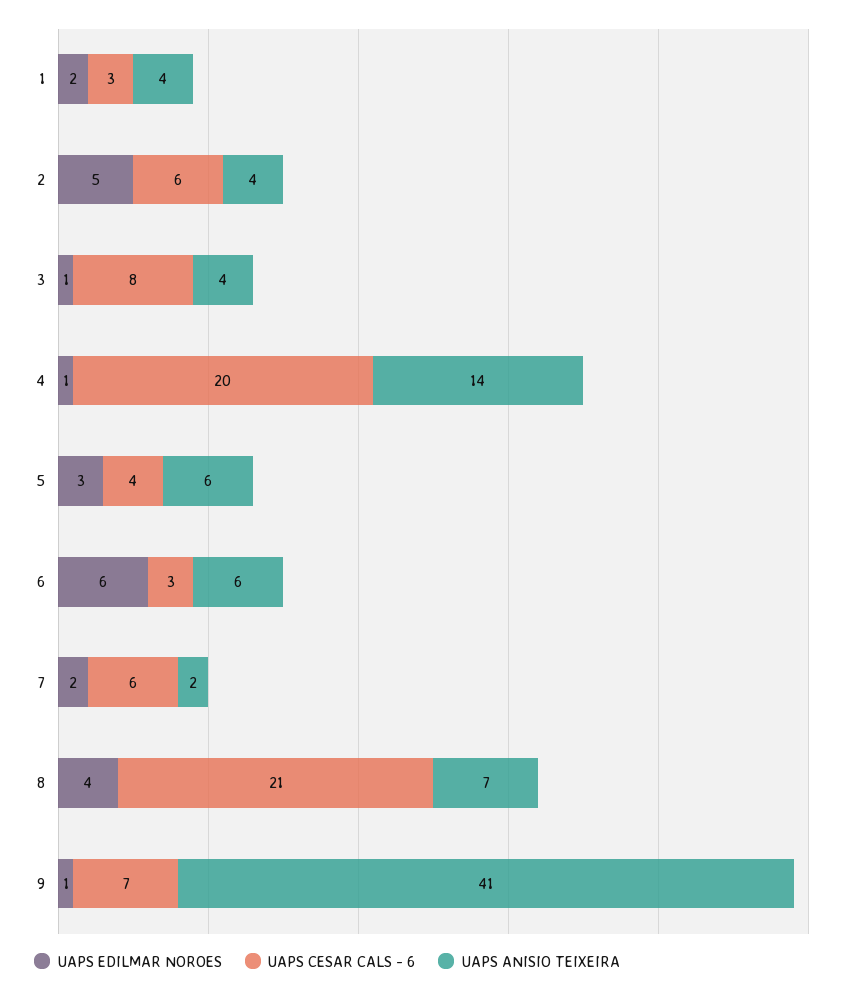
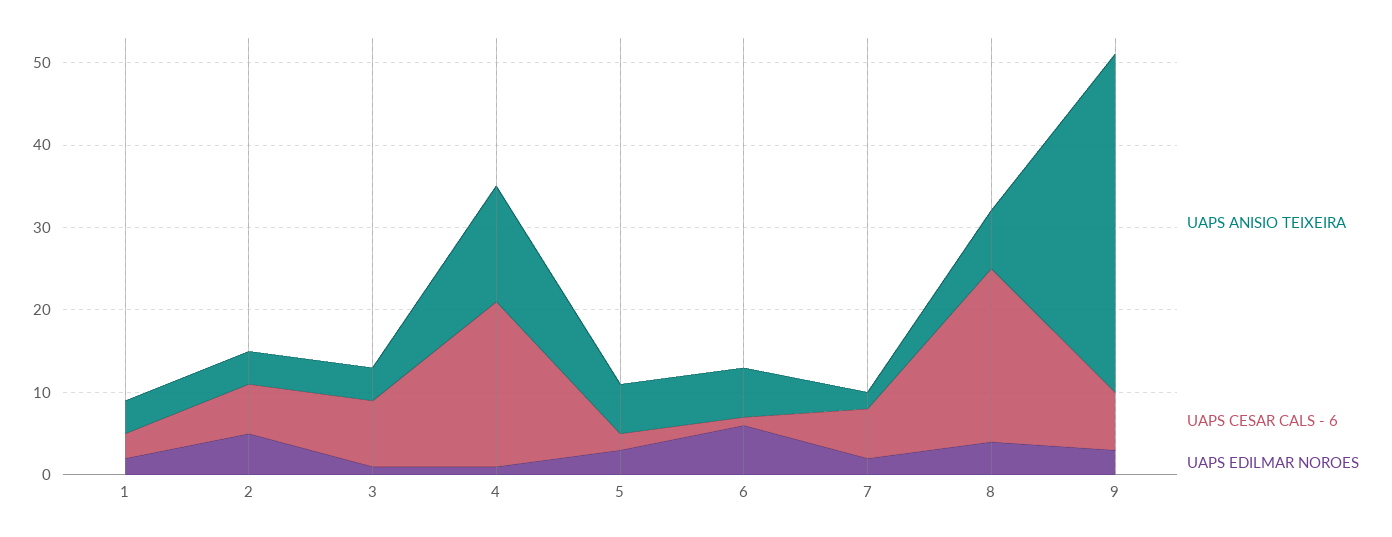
  {
    "UAPS EDILMAR NOROES": {
      "1": 2,
      "2": 5,
      "3": 1,
      "4": 1,
      "5": 3,
      "6": 6,
      "7": 2,
      "8": 4,
-     "9": 1
+     "9": 3
    },
    "UAPS CESAR CALS - 6": {
      "1": 3,
      "2": 6,
      "3": 8,
      "4": 20,
-     "5": 4,
+     "5": 2,
-     "6": 3,
+     "6": 1,
      "7": 6,
      "8": 21,
      "9": 7
    },
    "UAPS ANISIO TEIXEIRA": {
      "1": 4,
      "2": 4,
      "3": 4,
      "4": 14,
      "5": 6,
      "6": 6,
      "7": 2,
      "8": 7,
      "9": 41
    }
  }

